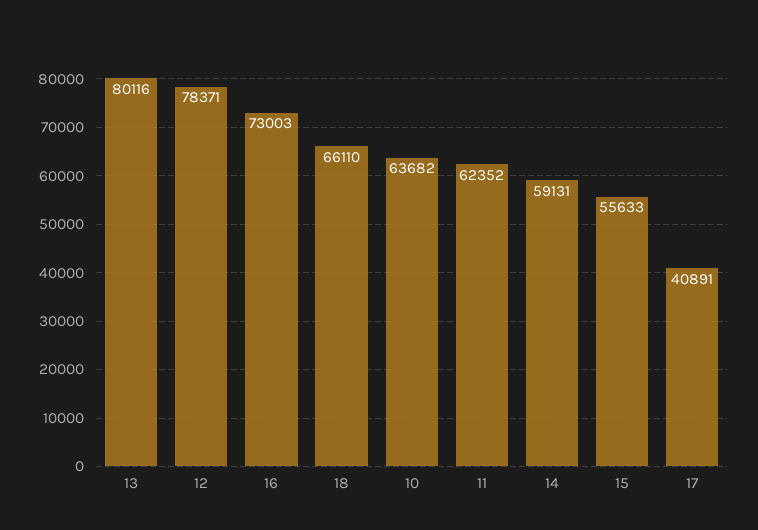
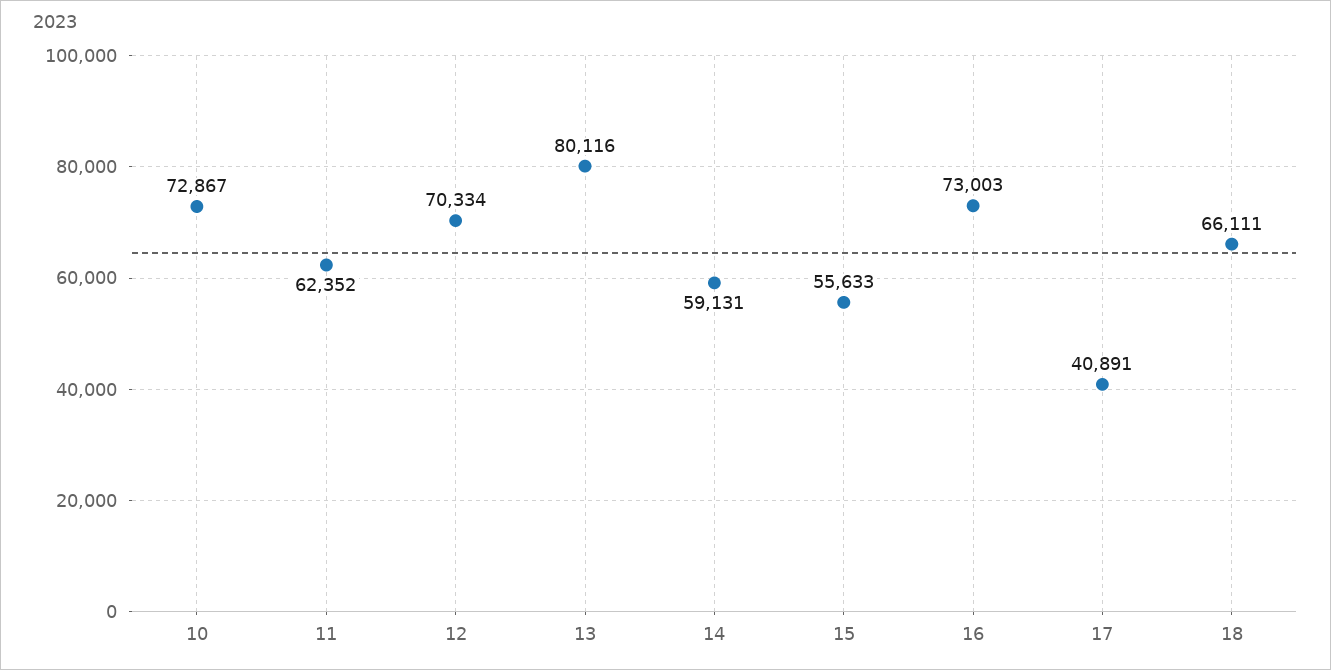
  {
    "13": 80116,
-   "12": 78371,
+   "12": 70334,
    "16": 73003,
-   "18": 66110,
+   "18": 66111,
-   "10": 63682,
+   "10": 72867,
    "11": 62352,
    "14": 59131,
    "15": 55633,
    "17": 40891
  }

